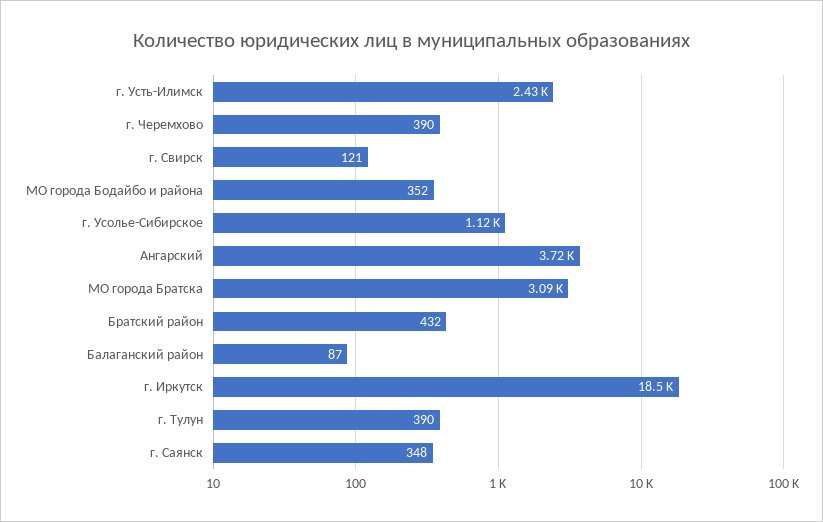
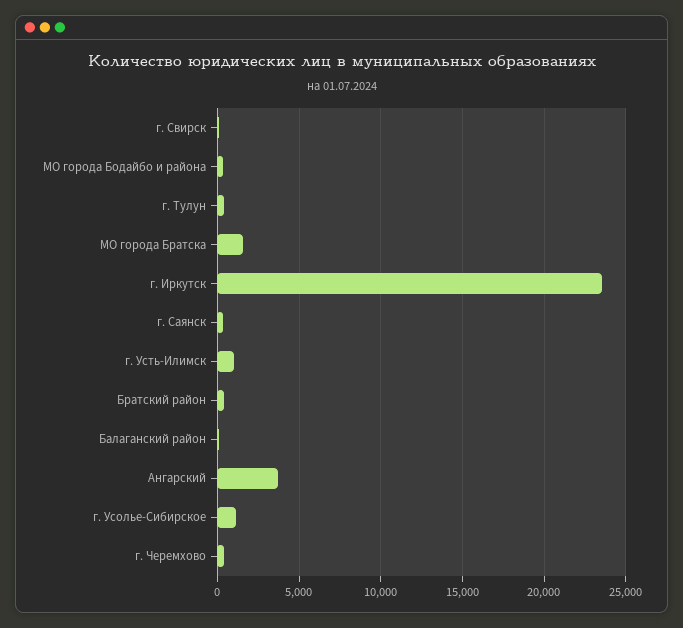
  {
-   "г. Усть-Илимск": 2430,
+   "г. Усть-Илимск": 1000,
    "г. Черемхово": 390,
    "г. Свирск": 121,
    "МО города Бодайбо и района": 352,
    "г. Усолье-Сибирское": 1120,
    "Ангарский": 3720,
-   "МО города Братска": 3090,
+   "МО города Братска": 1500,
    "Братский район": 432,
    "Балаганский район": 87,
-   "г. Иркутск": 18500,
+   "г. Иркутск": 23500,
    "г. Тулун": 390,
    "г. Саянск": 348
  }

